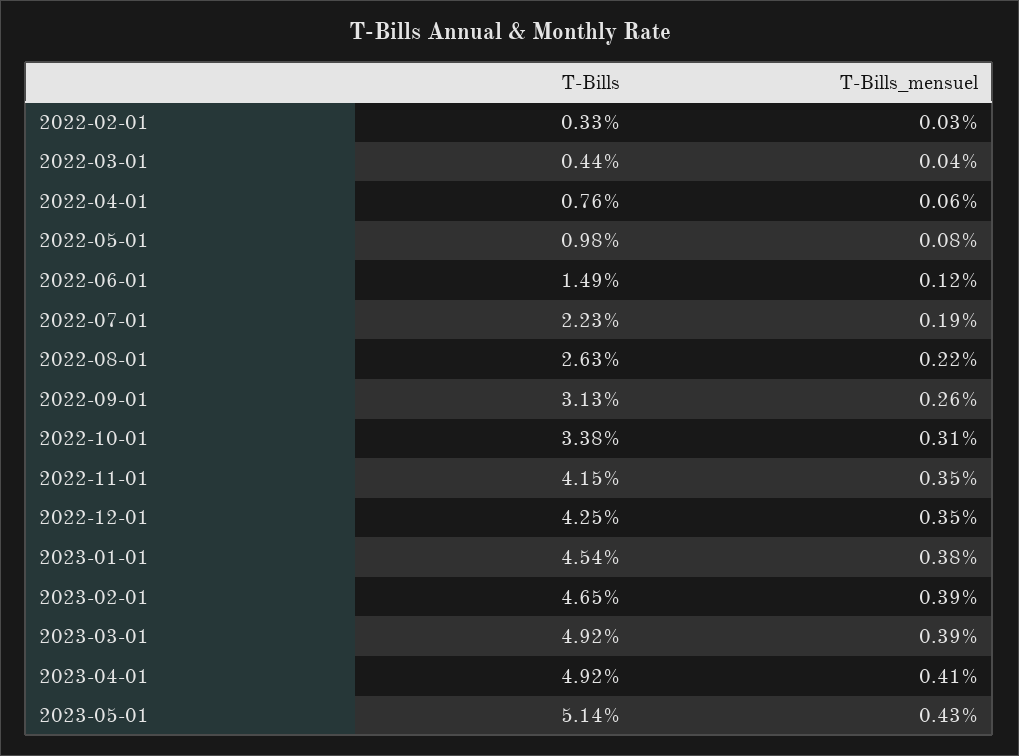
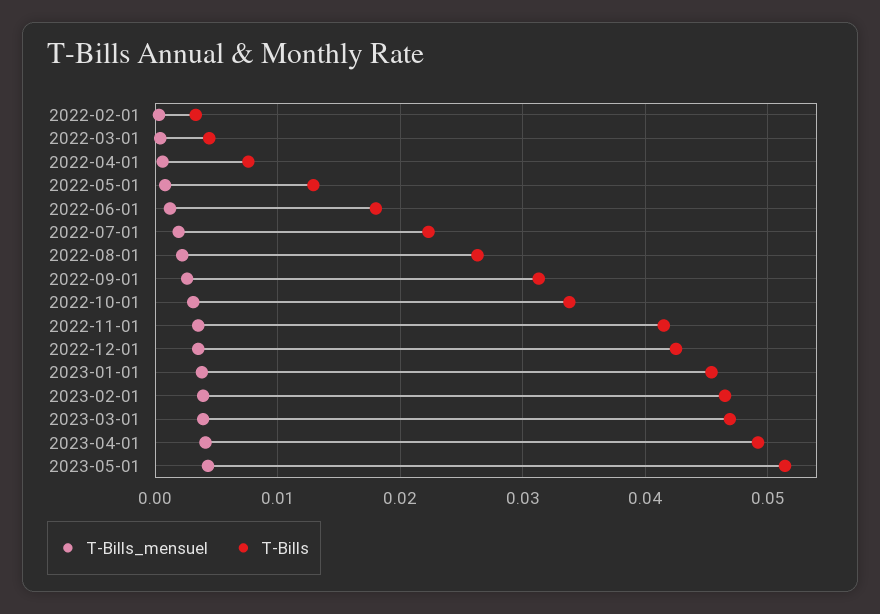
  {
    "T-Bills": {
      "2022-02-01": 0.0033,
      "2022-03-01": 0.0044,
      "2022-04-01": 0.0076,
-     "2022-05-01": 0.0098,
+     "2022-05-01": 0.013,
-     "2022-06-01": 0.0149,
+     "2022-06-01": 0.018,
      "2022-07-01": 0.0223,
      "2022-08-01": 0.0263,
      "2022-09-01": 0.0313,
      "2022-10-01": 0.0338,
      "2022-11-01": 0.0415,
      "2022-12-01": 0.0425,
      "2023-01-01": 0.0454,
      "2023-02-01": 0.0465,
-     "2023-03-01": 0.0492,
+     "2023-03-01": 0.047,
      "2023-04-01": 0.0492,
      "2023-05-01": 0.0514
    },
    "T-Bills_mensuel": {
      "2022-02-01": 0.0003,
      "2022-03-01": 0.0004,
      "2022-04-01": 0.0006,
      "2022-05-01": 0.0008,
      "2022-06-01": 0.0012,
      "2022-07-01": 0.0019,
      "2022-08-01": 0.0022,
      "2022-09-01": 0.0026,
      "2022-10-01": 0.0031,
      "2022-11-01": 0.0035,
      "2022-12-01": 0.0035,
      "2023-01-01": 0.0038,
      "2023-02-01": 0.0039,
      "2023-03-01": 0.0039,
      "2023-04-01": 0.0041,
      "2023-05-01": 0.0043
    }
  }

